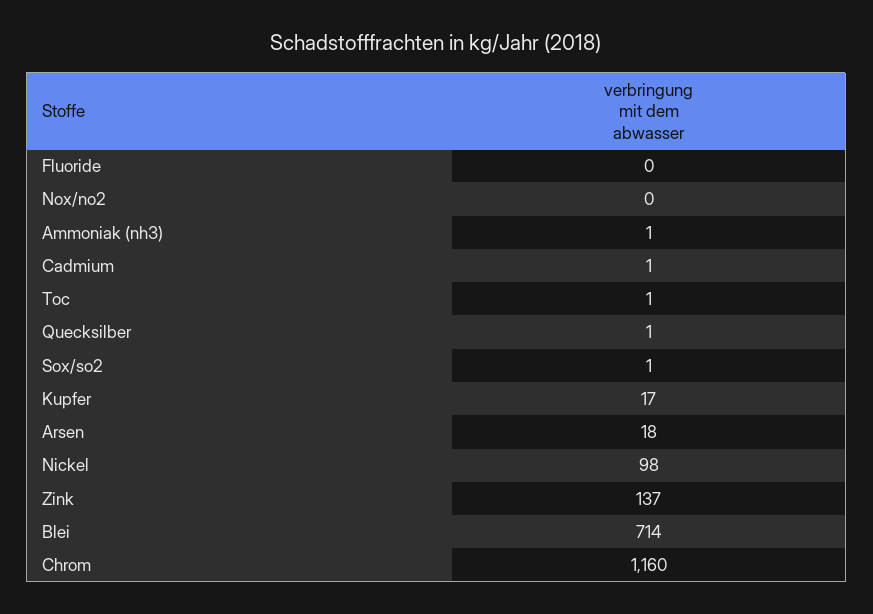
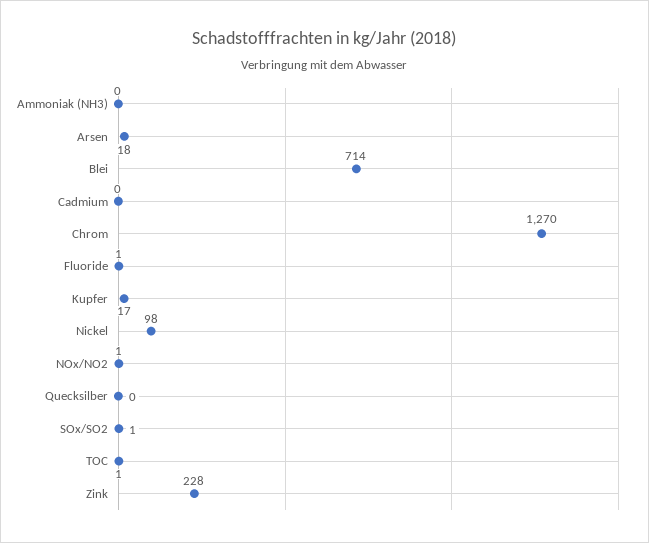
  {
-   "Fluoride": 0,
+   "Fluoride": 1,
-   "Nox/no2": 0,
+   "Nox/no2": 1,
-   "Ammoniak (nh3)": 1,
+   "Ammoniak (nh3)": 0,
-   "Cadmium": 1,
+   "Cadmium": 0,
    "Toc": 1,
-   "Quecksilber": 1,
+   "Quecksilber": 0,
    "Sox/so2": 1,
    "Kupfer": 17,
    "Arsen": 18,
    "Nickel": 98,
-   "Zink": 137,
+   "Zink": 228,
    "Blei": 714,
-   "Chrom": 1160
+   "Chrom": 1270
  }

